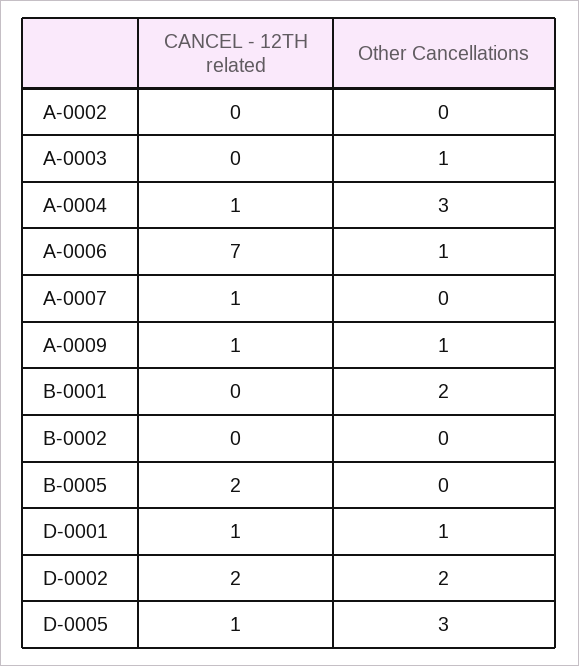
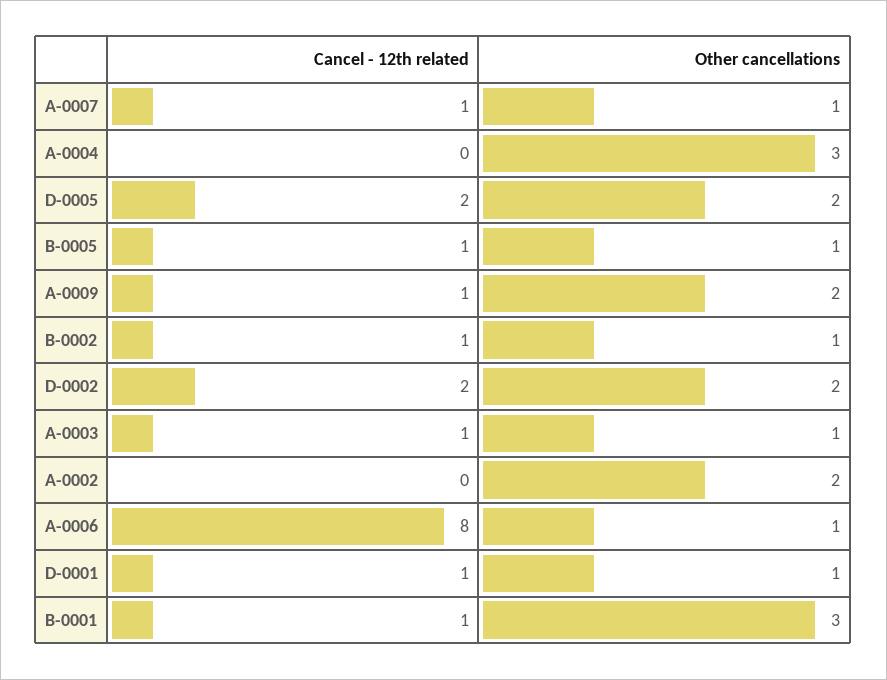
  {
    "CANCEL - 12TH related": {
      "A-0002": 0,
-     "A-0003": 0,
+     "A-0003": 1,
-     "A-0004": 1,
+     "A-0004": 0,
-     "A-0006": 7,
+     "A-0006": 8,
      "A-0007": 1,
      "A-0009": 1,
-     "B-0001": 0,
+     "B-0001": 1,
-     "B-0002": 0,
+     "B-0002": 1,
-     "B-0005": 2,
+     "B-0005": 1,
      "D-0001": 1,
      "D-0002": 2,
-     "D-0005": 1
+     "D-0005": 2
    },
    "Other Cancellations": {
-     "A-0002": 0,
+     "A-0002": 2,
      "A-0003": 1,
      "A-0004": 3,
      "A-0006": 1,
-     "A-0007": 0,
+     "A-0007": 1,
-     "A-0009": 1,
+     "A-0009": 2,
-     "B-0001": 2,
+     "B-0001": 3,
-     "B-0002": 0,
+     "B-0002": 1,
-     "B-0005": 0,
+     "B-0005": 1,
      "D-0001": 1,
      "D-0002": 2,
-     "D-0005": 3
+     "D-0005": 2
    }
  }

